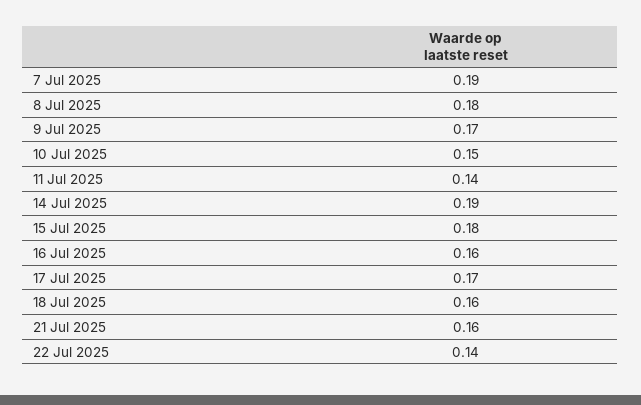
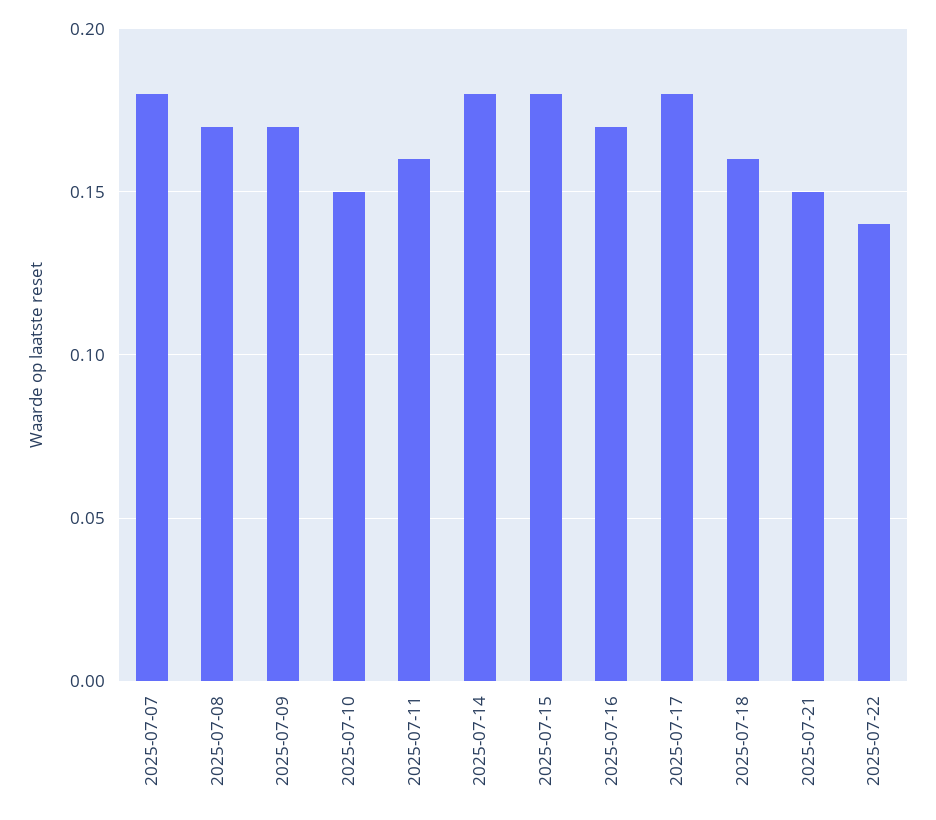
  {
-   "7 Jul 2025": 0.19,
+   "7 Jul 2025": 0.18,
-   "8 Jul 2025": 0.18,
+   "8 Jul 2025": 0.17,
    "9 Jul 2025": 0.17,
    "10 Jul 2025": 0.15,
-   "11 Jul 2025": 0.14,
+   "11 Jul 2025": 0.16,
-   "14 Jul 2025": 0.19,
+   "14 Jul 2025": 0.18,
    "15 Jul 2025": 0.18,
-   "16 Jul 2025": 0.16,
+   "16 Jul 2025": 0.17,
-   "17 Jul 2025": 0.17,
+   "17 Jul 2025": 0.18,
    "18 Jul 2025": 0.16,
-   "21 Jul 2025": 0.16,
+   "21 Jul 2025": 0.15,
    "22 Jul 2025": 0.14
  }

